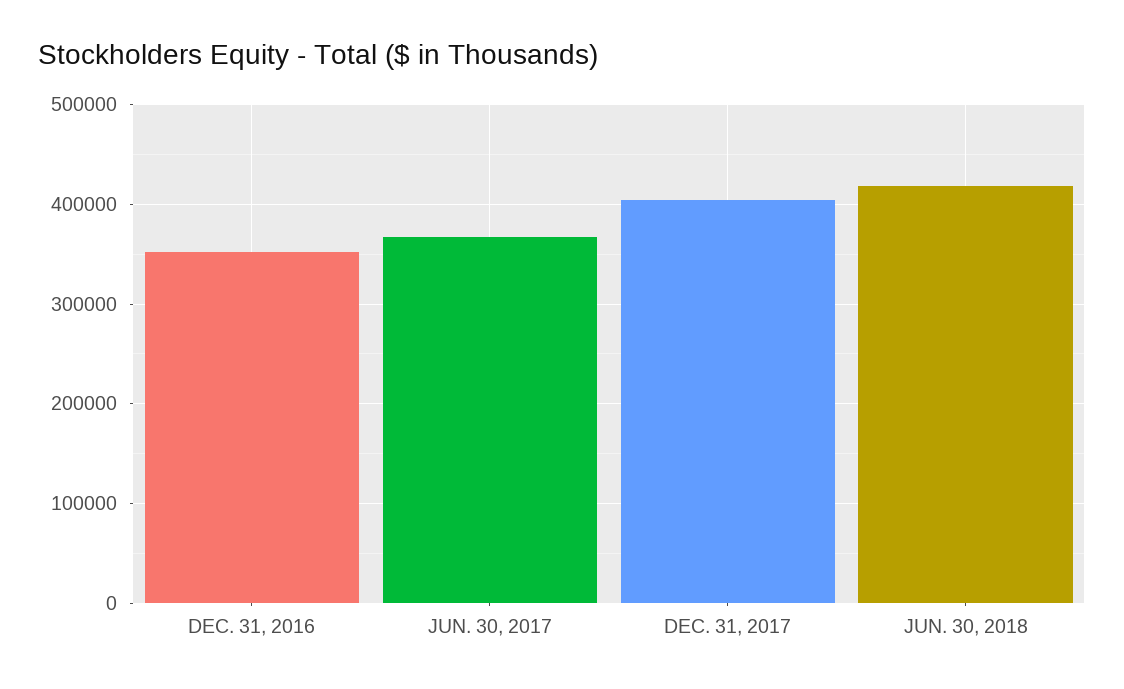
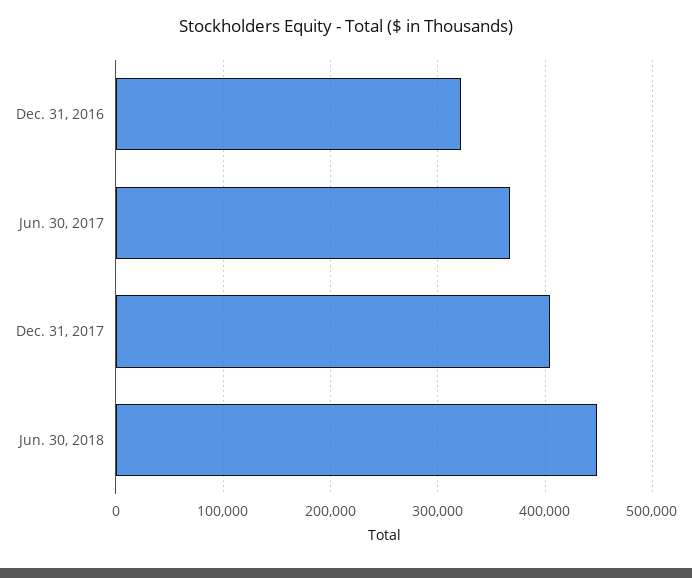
  {
-   "DEC. 31, 2016": 350000,
+   "DEC. 31, 2016": 320000,
    "JUN. 30, 2017": 370000,
    "DEC. 31, 2017": 400000,
-   "JUN. 30, 2018": 420000
+   "JUN. 30, 2018": 450000
  }

